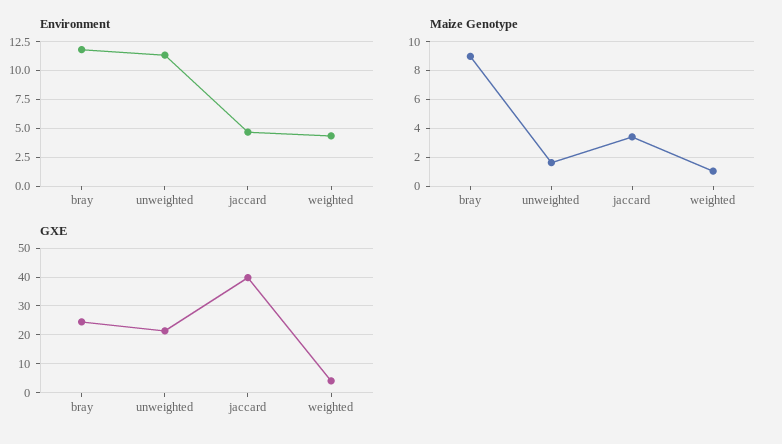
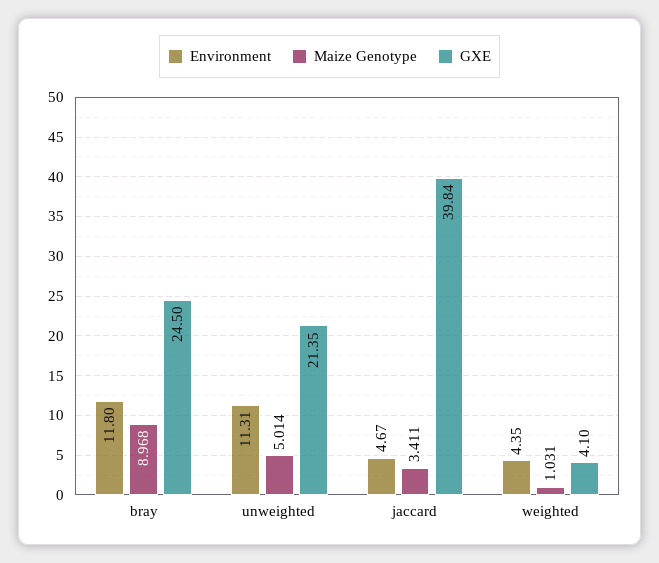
  {
    "Environment": {
      "bray": 11.8,
      "unweighted": 11.31,
      "jaccard": 4.67,
      "weighted": 4.35
    },
    "Maize Genotype": {
      "bray": 8.968,
-     "unweighted": 1.5,
+     "unweighted": 5.014,
      "jaccard": 3.411,
      "weighted": 1.031
    },
    "GXE": {
      "bray": 24.5,
      "unweighted": 21.35,
      "jaccard": 39.84,
      "weighted": 4.1
    }
  }

